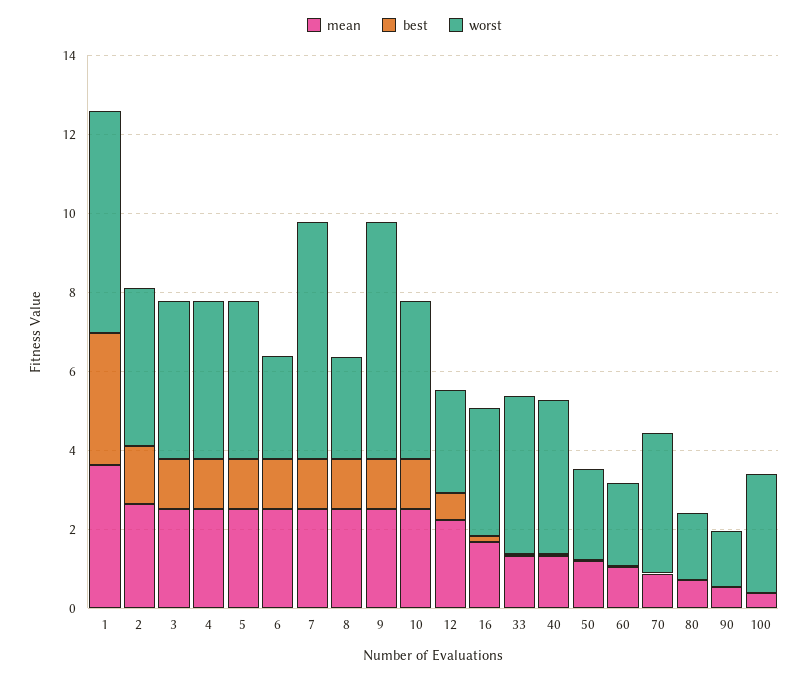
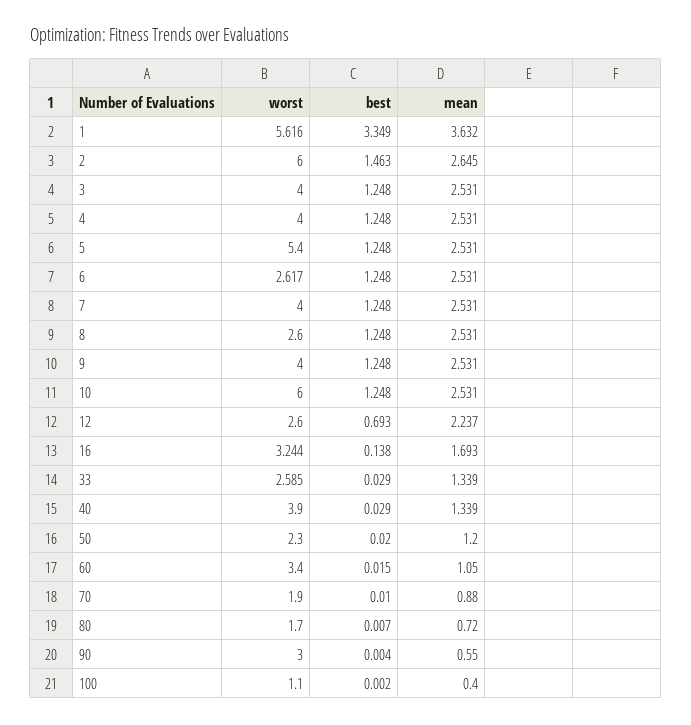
  {
    "mean": {
      "1": 3.632,
      "2": 2.645,
      "3": 2.531,
      "4": 2.531,
      "5": 2.531,
      "6": 2.531,
      "7": 2.531,
      "8": 2.531,
      "9": 2.531,
      "10": 2.531,
      "12": 2.237,
      "16": 1.693,
      "33": 1.339,
      "40": 1.339,
      "50": 1.2,
      "60": 1.05,
      "70": 0.88,
      "80": 0.72,
      "90": 0.55,
      "100": 0.4
    },
    "best": {
      "1": 3.349,
      "2": 1.463,
      "3": 1.248,
      "4": 1.248,
      "5": 1.248,
      "6": 1.248,
      "7": 1.248,
      "8": 1.248,
      "9": 1.248,
      "10": 1.248,
      "12": 0.693,
      "16": 0.138,
      "33": 0.029,
      "40": 0.029,
      "50": 0.02,
      "60": 0.015,
      "70": 0.01,
      "80": 0.007,
      "90": 0.004,
      "100": 0.002
    },
    "worst": {
      "1": 5.616,
-     "2": 4,
+     "2": 6,
      "3": 4,
      "4": 4,
-     "5": 4,
+     "5": 5.4,
      "6": 2.617,
-     "7": 6,
+     "7": 4,
      "8": 2.6,
-     "9": 6,
+     "9": 4,
-     "10": 4,
+     "10": 6,
      "12": 2.6,
      "16": 3.244,
-     "33": 4,
+     "33": 2.585,
      "40": 3.9,
      "50": 2.3,
-     "60": 2,
+     "60": 3.4,
-     "70": 3.5,
+     "70": 1.9,
      "80": 1.7,
-     "90": 1.5,
+     "90": 3,
-     "100": 3
+     "100": 1.1
    }
  }

